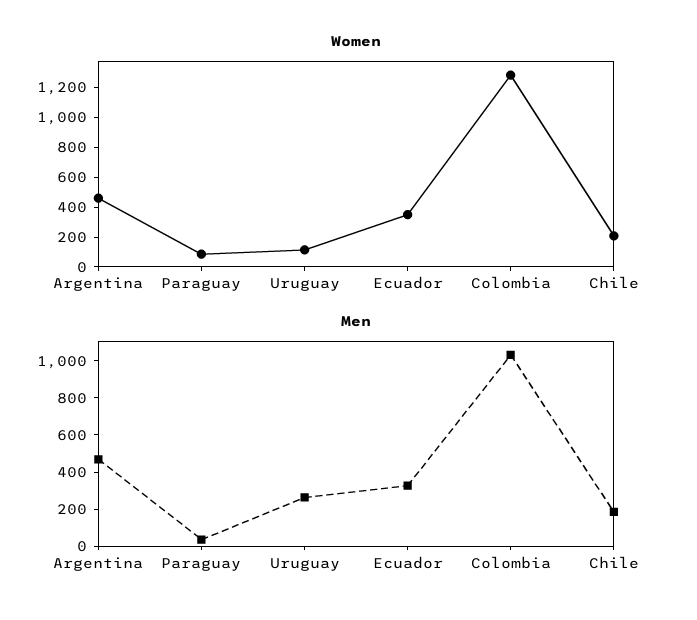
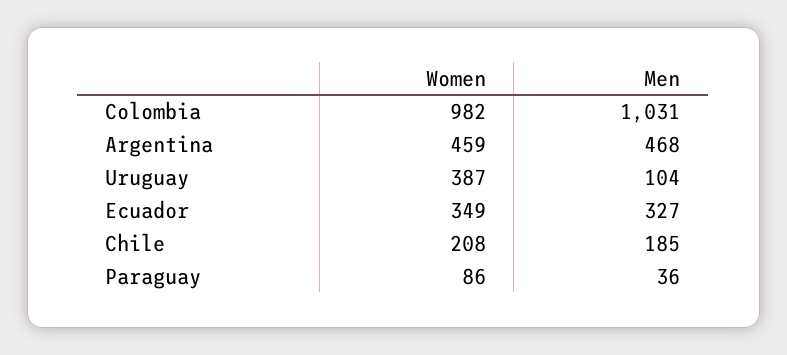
  {
    "Women": {
      "Argentina": 459,
      "Paraguay": 86,
-     "Uruguay": 100,
+     "Uruguay": 387,
      "Ecuador": 349,
-     "Colombia": 1300,
+     "Colombia": 982,
      "Chile": 208
    },
    "Men": {
      "Argentina": 468,
      "Paraguay": 36,
-     "Uruguay": 250,
+     "Uruguay": 104,
      "Ecuador": 327,
      "Colombia": 1031,
      "Chile": 185
    }
  }

